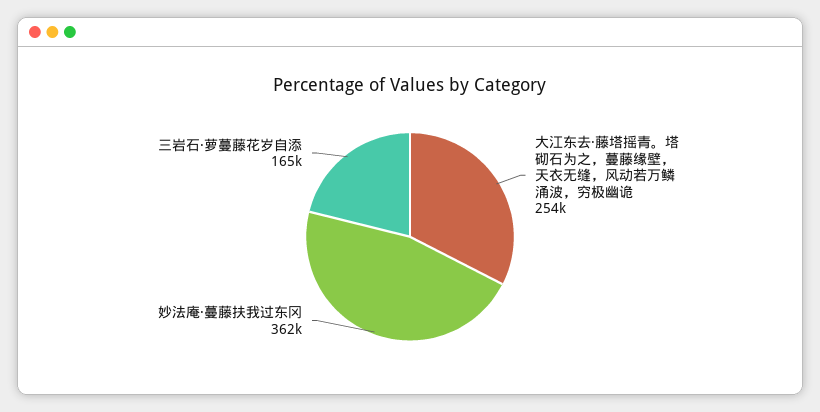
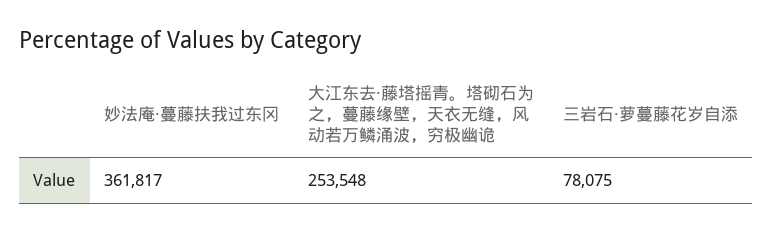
  {
    "大江东去·藤塔摇青。塔砌石为之，蔓藤缘壁，天衣无缝，风动若万鳞涌波，穷极幽诡": 253548,
    "妙法庵·蔓藤扶我过东冈": 361817,
-   "三岩石·萝蔓藤花岁自添": 165000
+   "三岩石·萝蔓藤花岁自添": 78075
  }

